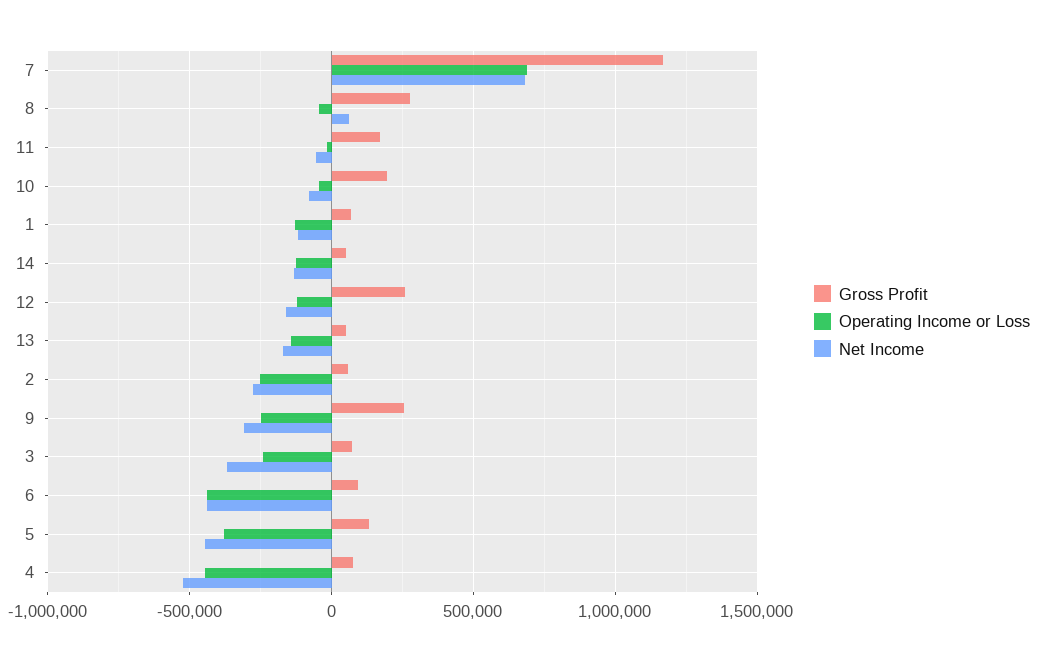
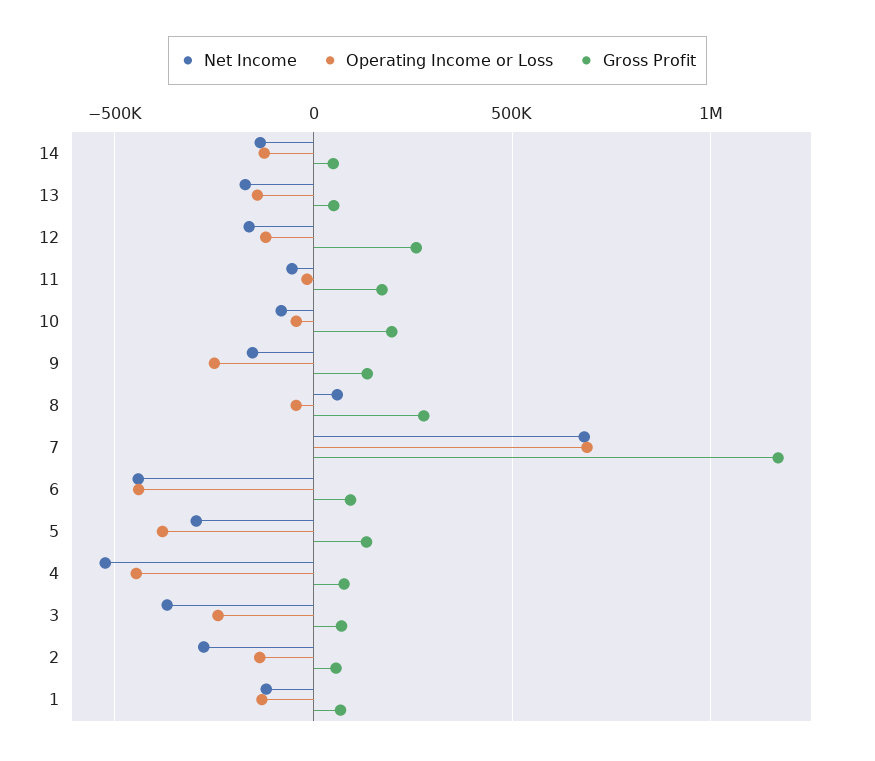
  {
    "Gross Profit": {
      "7": 1150000,
      "8": 300000,
      "11": 150000,
      "10": 200000,
      "1": 50000,
      "14": 50000,
      "12": 250000,
      "13": 50000,
      "2": 50000,
-     "9": 250000,
+     "9": 150000,
      "3": 50000,
      "6": 100000,
      "5": 150000,
      "4": 100000
    },
    "Operating Income or Loss": {
      "7": 700000,
      "8": -50000,
      "11": 0,
      "10": -50000,
      "1": -150000,
      "14": -100000,
      "12": -100000,
      "13": -150000,
-     "2": -250000,
+     "2": -150000,
      "9": -250000,
      "3": -250000,
      "6": -450000,
      "5": -400000,
      "4": -450000
    },
    "Net Income": {
      "7": 700000,
      "8": 50000,
      "11": -50000,
      "10": -100000,
      "1": -100000,
      "14": -150000,
      "12": -150000,
      "13": -150000,
      "2": -300000,
-     "9": -300000,
+     "9": -150000,
      "3": -350000,
      "6": -450000,
-     "5": -450000,
+     "5": -300000,
      "4": -500000
    }
  }

